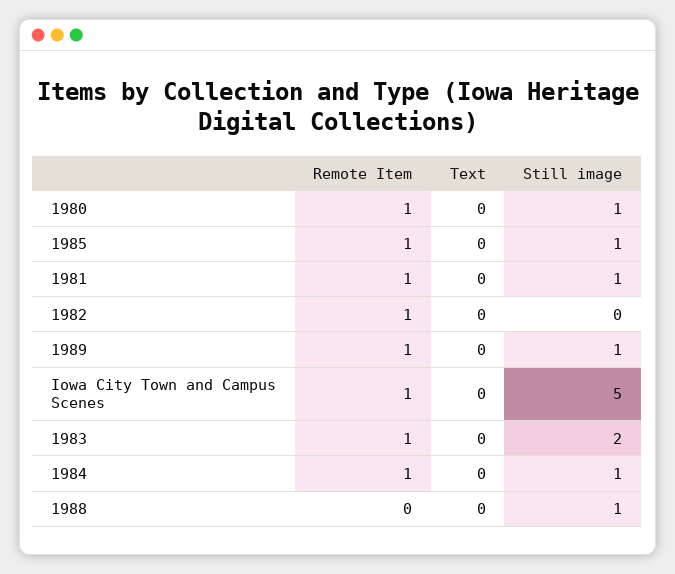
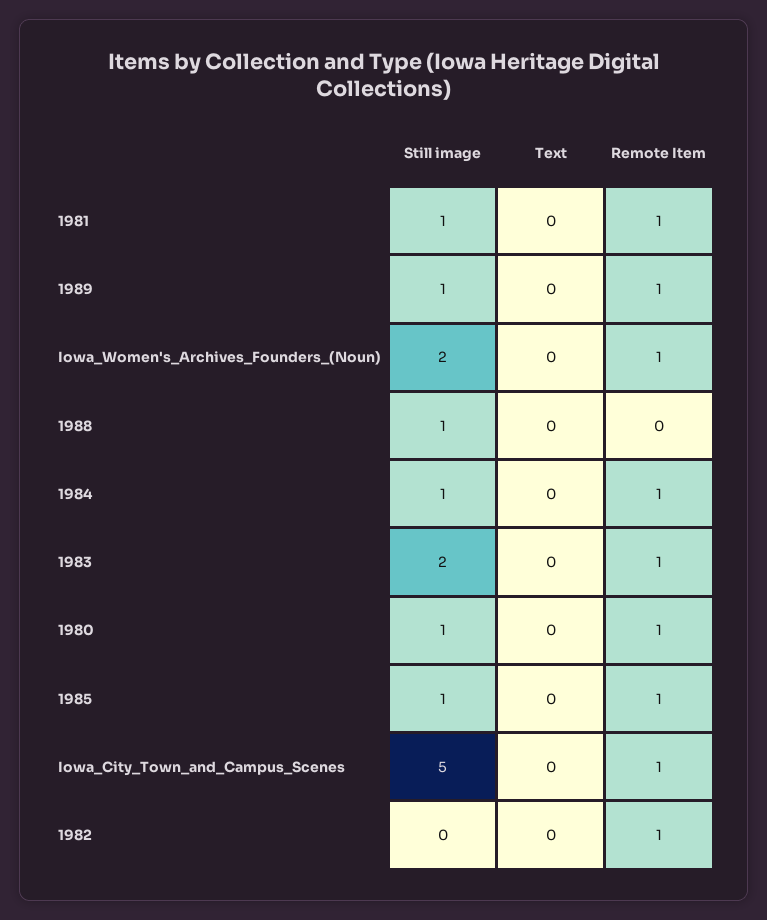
  {
    "Remote Item": {
      "1980": 1,
      "1985": 1,
      "1981": 1,
      "1982": 1,
      "1989": 1,
      "Iowa City Town and Campus Scenes": 1,
      "1983": 1,
      "1984": 1,
-     "1988": 0
+     "1988": 0,
+     "Iowa_Women's_Archives_Founders_(Noun)": 1
    },
    "Text": {
      "1980": 0,
      "1985": 0,
      "1981": 0,
      "1982": 0,
      "1989": 0,
      "Iowa City Town and Campus Scenes": 0,
      "1983": 0,
      "1984": 0,
-     "1988": 0
+     "1988": 0,
+     "Iowa_Women's_Archives_Founders_(Noun)": 0
    },
    "Still image": {
      "1980": 1,
      "1985": 1,
      "1981": 1,
      "1982": 0,
      "1989": 1,
      "Iowa City Town and Campus Scenes": 5,
      "1983": 2,
      "1984": 1,
-     "1988": 1
+     "1988": 1,
+     "Iowa_Women's_Archives_Founders_(Noun)": 2
    }
  }

